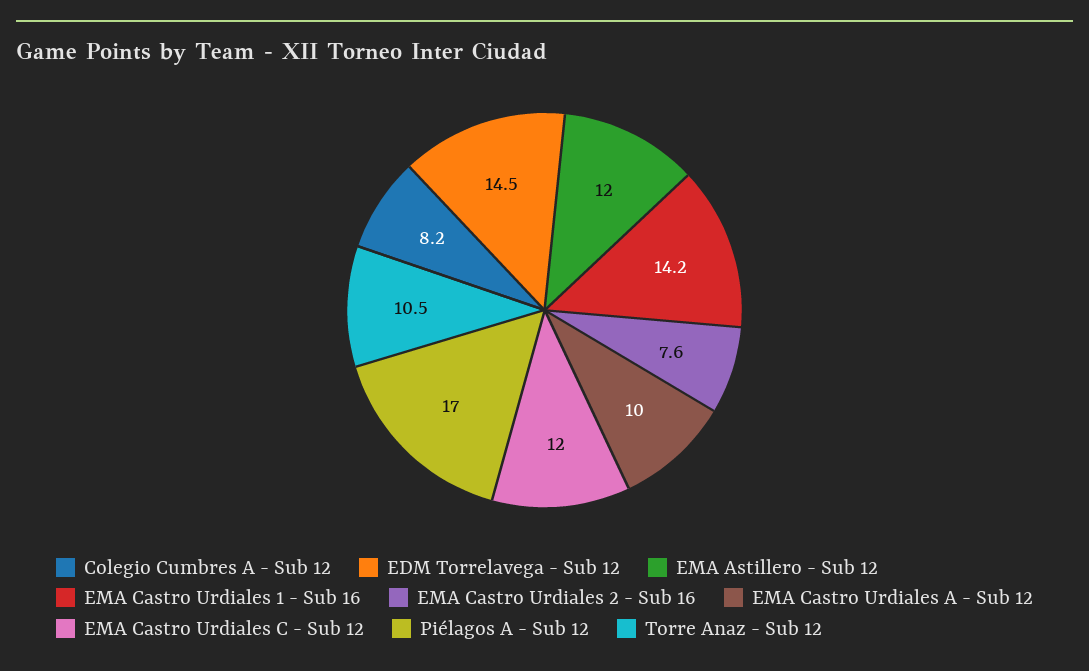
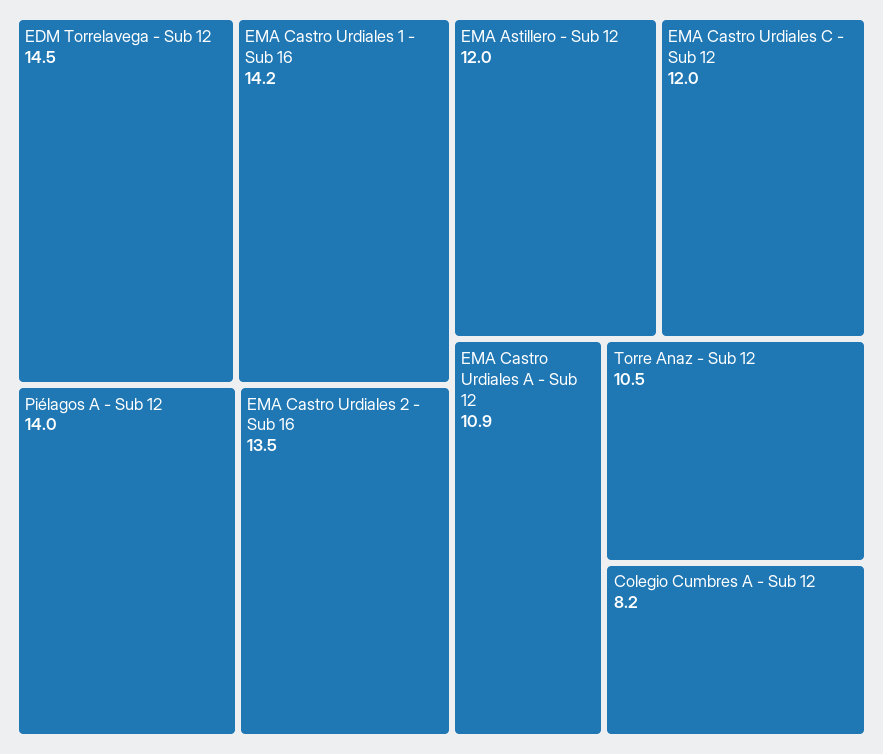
  {
    "Colegio Cumbres A - Sub 12": 8.2,
    "EDM Torrelavega - Sub 12": 14.5,
    "EMA Astillero - Sub 12": 12,
    "EMA Castro Urdiales 1 - Sub 16": 14.2,
-   "EMA Castro Urdiales 2 - Sub 16": 7.6,
+   "EMA Castro Urdiales 2 - Sub 16": 13.5,
-   "EMA Castro Urdiales A - Sub 12": 10,
+   "EMA Castro Urdiales A - Sub 12": 10.9,
    "EMA Castro Urdiales C - Sub 12": 12,
-   "Piélagos A - Sub 12": 17,
+   "Piélagos A - Sub 12": 14,
    "Torre Anaz - Sub 12": 10.5
  }

